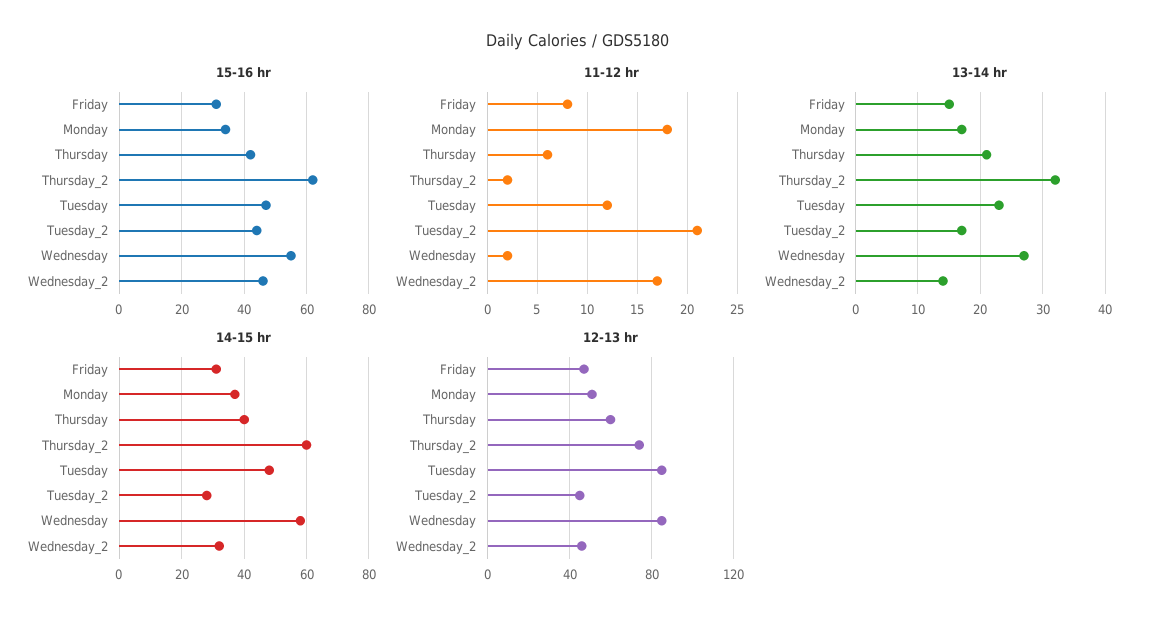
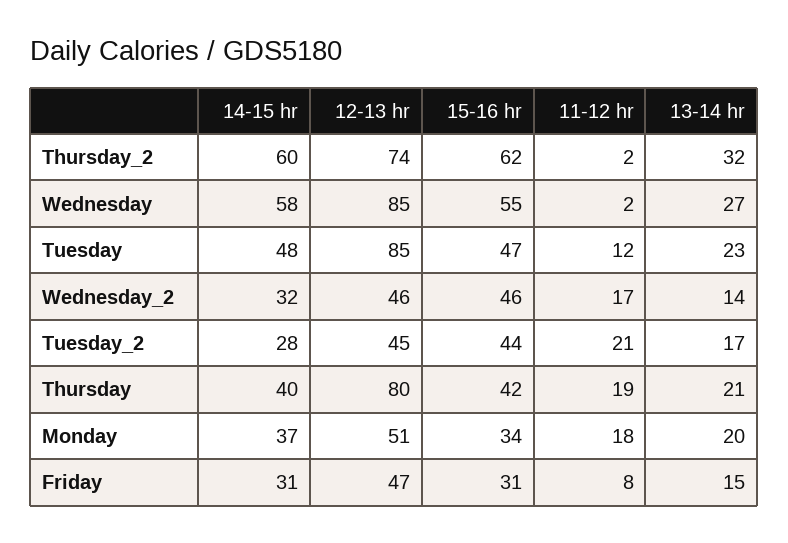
  {
    "15-16 hr": {
      "Friday": 31,
      "Monday": 34,
      "Thursday": 42,
      "Thursday_2": 62,
      "Tuesday": 47,
      "Tuesday_2": 44,
      "Wednesday": 55,
      "Wednesday_2": 46
    },
    "11-12 hr": {
      "Friday": 8,
      "Monday": 18,
-     "Thursday": 6,
+     "Thursday": 19,
      "Thursday_2": 2,
      "Tuesday": 12,
      "Tuesday_2": 21,
      "Wednesday": 2,
      "Wednesday_2": 17
    },
    "13-14 hr": {
      "Friday": 15,
-     "Monday": 17,
+     "Monday": 20,
      "Thursday": 21,
      "Thursday_2": 32,
      "Tuesday": 23,
      "Tuesday_2": 17,
      "Wednesday": 27,
      "Wednesday_2": 14
    },
    "14-15 hr": {
      "Friday": 31,
      "Monday": 37,
      "Thursday": 40,
      "Thursday_2": 60,
      "Tuesday": 48,
      "Tuesday_2": 28,
      "Wednesday": 58,
      "Wednesday_2": 32
    },
    "12-13 hr": {
      "Friday": 47,
      "Monday": 51,
-     "Thursday": 60,
+     "Thursday": 80,
      "Thursday_2": 74,
      "Tuesday": 85,
      "Tuesday_2": 45,
      "Wednesday": 85,
      "Wednesday_2": 46
    }
  }

